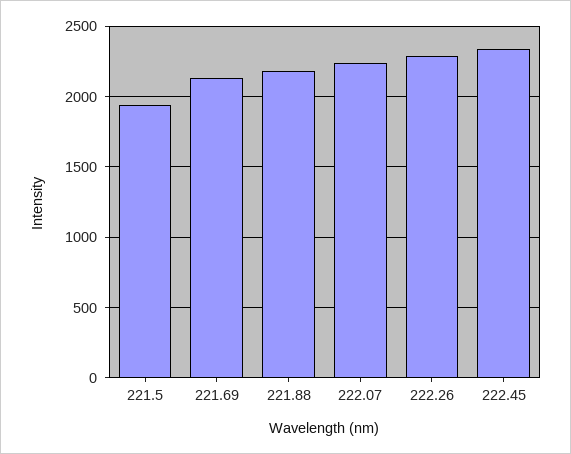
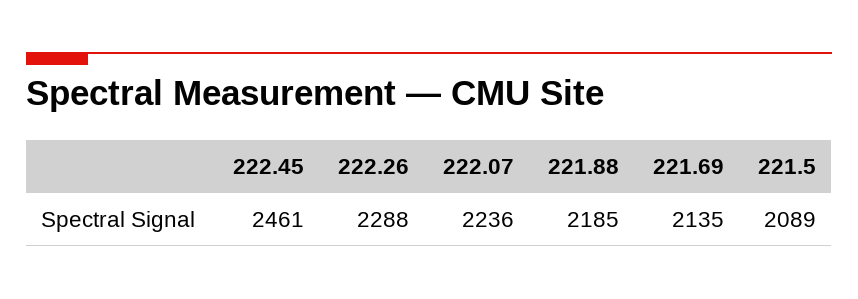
  {
-   "221.5": 1950,
+   "221.5": 2089,
    "221.69": 2135,
    "221.88": 2185,
    "222.07": 2236,
    "222.26": 2288,
-   "222.45": 2350
+   "222.45": 2461
  }

